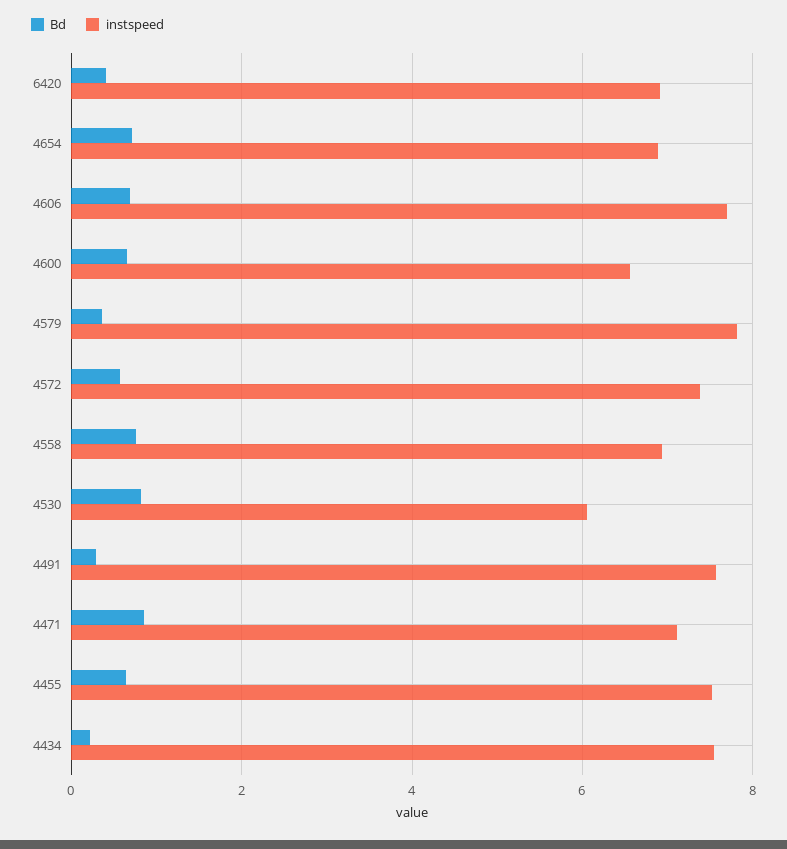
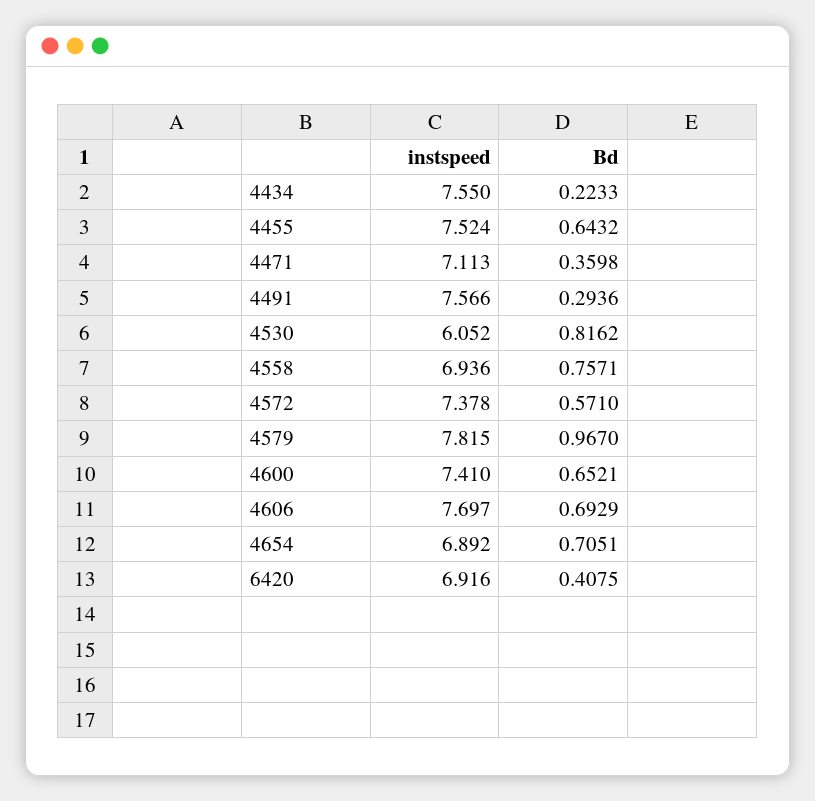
  {
    "Bd": {
      "6420": 0.4075,
      "4654": 0.7051,
      "4606": 0.6929,
      "4600": 0.6521,
-     "4579": 0.4,
+     "4579": 0.967,
      "4572": 0.571,
      "4558": 0.7571,
      "4530": 0.8162,
      "4491": 0.2936,
-     "4471": 0.8,
+     "4471": 0.3598,
      "4455": 0.6432,
      "4434": 0.2233
    },
    "instspeed": {
      "6420": 6.916,
      "4654": 6.892,
      "4606": 7.697,
-     "4600": 6.6,
+     "4600": 7.41,
      "4579": 7.815,
      "4572": 7.378,
      "4558": 6.936,
      "4530": 6.052,
      "4491": 7.566,
      "4471": 7.113,
      "4455": 7.524,
      "4434": 7.55
    }
  }

